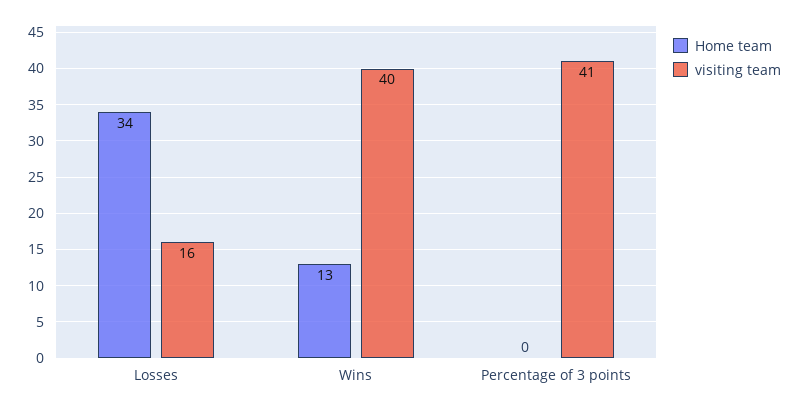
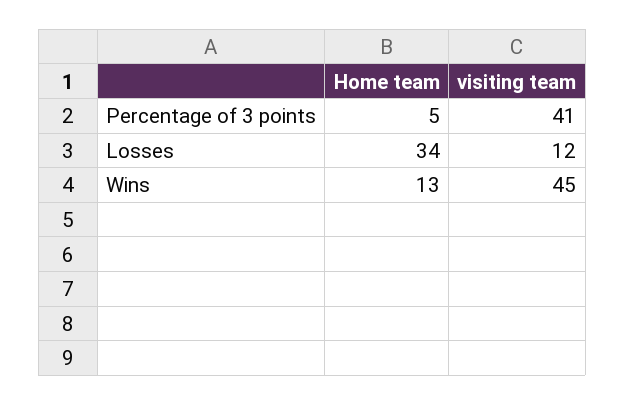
  {
    "Home team": {
      "Losses": 34,
      "Wins": 13,
-     "Percentage of 3 points": 0
+     "Percentage of 3 points": 5
    },
    "visiting team": {
-     "Losses": 16,
+     "Losses": 12,
-     "Wins": 40,
+     "Wins": 45,
      "Percentage of 3 points": 41
    }
  }

